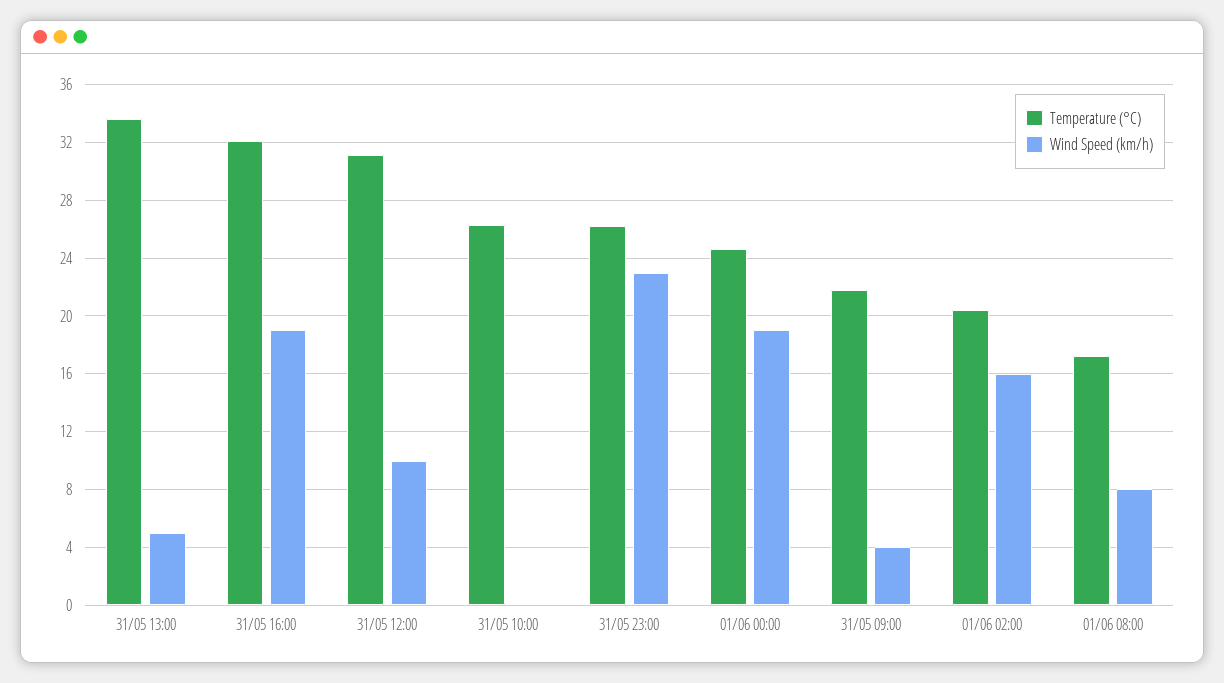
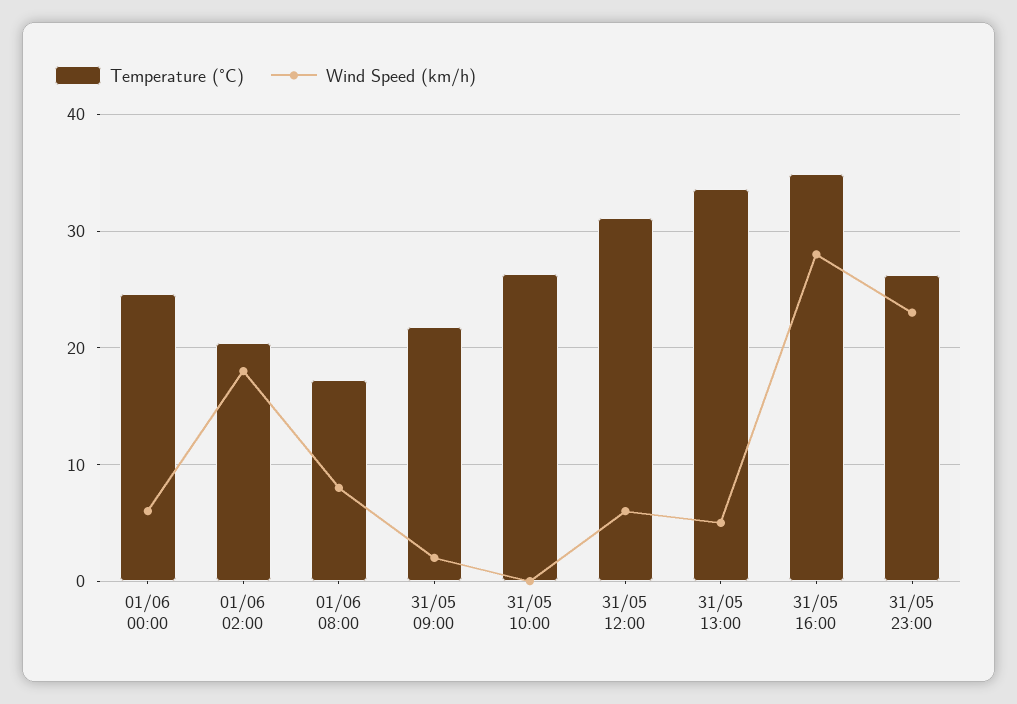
  {
    "Temperature (°C)": {
      "31/05 13:00": 33.5,
-     "31/05 16:00": 32,
+     "31/05 16:00": 35,
      "31/05 12:00": 31,
      "31/05 10:00": 26.5,
      "31/05 23:00": 26,
      "01/06 00:00": 24.5,
      "31/05 09:00": 22,
      "01/06 02:00": 20.5,
      "01/06 08:00": 17
    },
    "Wind Speed (km/h)": {
      "31/05 13:00": 5,
-     "31/05 16:00": 19,
+     "31/05 16:00": 28,
-     "31/05 12:00": 10,
+     "31/05 12:00": 6,
      "31/05 10:00": 0,
      "31/05 23:00": 23,
-     "01/06 00:00": 19,
+     "01/06 00:00": 6,
-     "31/05 09:00": 4,
+     "31/05 09:00": 2,
-     "01/06 02:00": 16,
+     "01/06 02:00": 18,
      "01/06 08:00": 8
    }
  }

